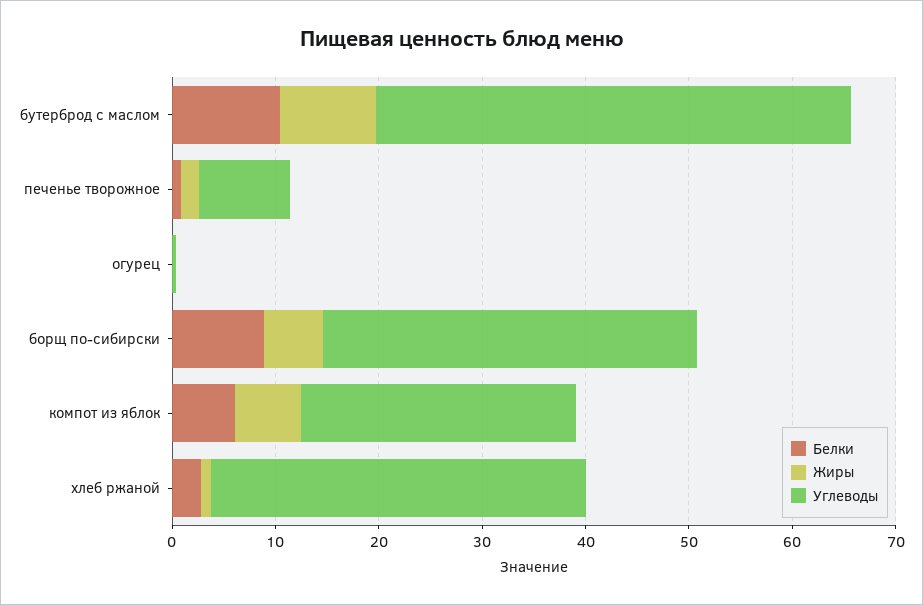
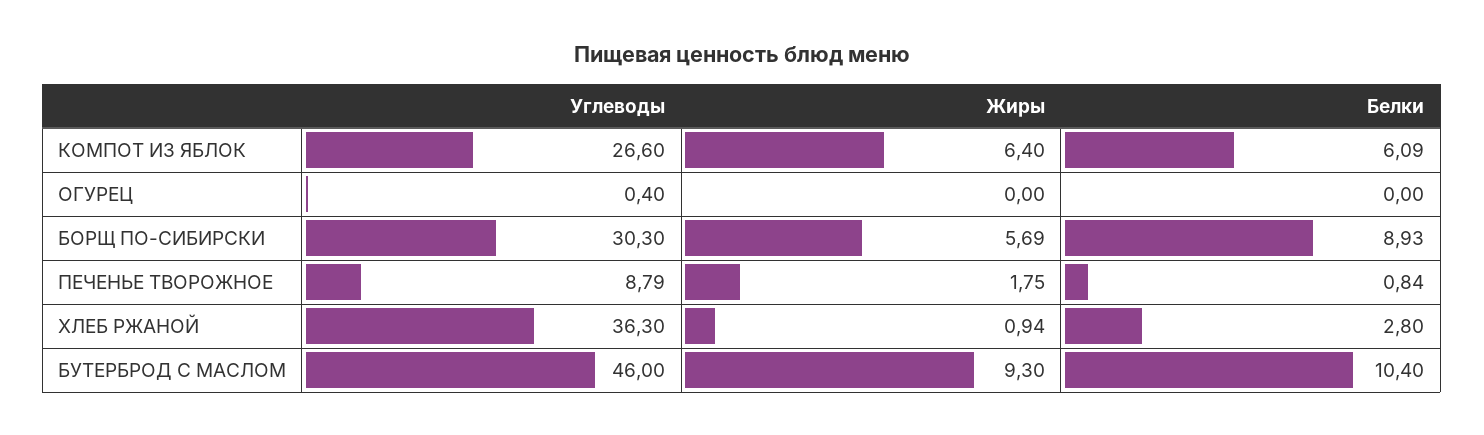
  {
    "Белки": {
      "бутерброд с маслом": 10.4,
      "печенье творожное": 0.84,
      "огурец": 0,
      "борщ по-сибирски": 8.93,
      "компот из яблок": 6.09,
      "хлеб ржаной": 2.8
    },
    "Жиры": {
      "бутерброд с маслом": 9.3,
      "печенье творожное": 1.75,
      "огурец": 0,
      "борщ по-сибирски": 5.69,
      "компот из яблок": 6.4,
      "хлеб ржаной": 0.94
    },
    "Углеводы": {
      "бутерброд с маслом": 46,
      "печенье творожное": 8.79,
      "огурец": 0.4,
-     "борщ по-сибирски": 36,
+     "борщ по-сибирски": 30.3,
      "компот из яблок": 26.6,
      "хлеб ржаной": 36.3
    }
  }

